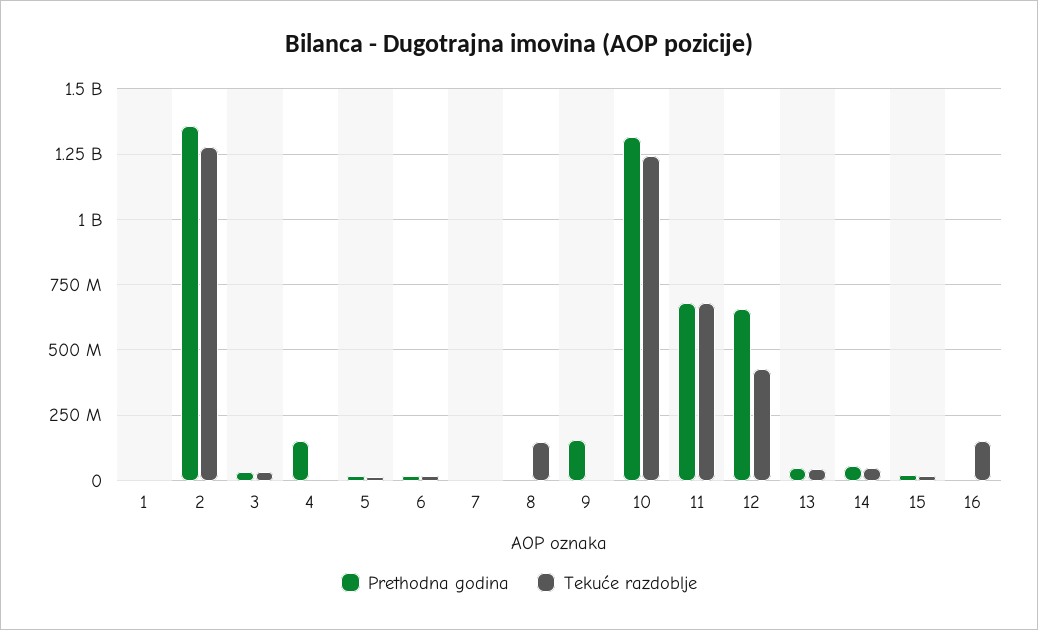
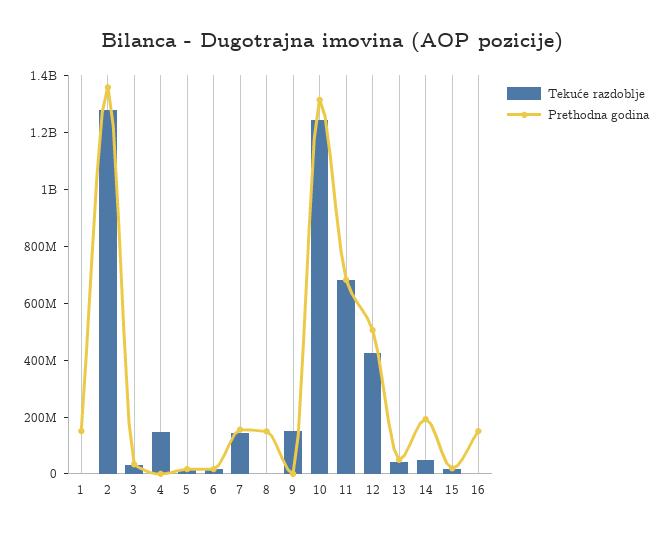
  {
    "Prethodna godina": {
-     "1": 0,
+     "1": 150000000,
      "2": 1350000000,
      "3": 25000000,
-     "4": 150000000,
+     "4": 0,
      "5": 25000000,
      "6": 25000000,
-     "7": 0,
+     "7": 150000000,
-     "8": 0,
+     "8": 150000000,
-     "9": 150000000,
+     "9": 0,
      "10": 1325000000,
      "11": 675000000,
-     "12": 650000000,
+     "12": 500000000,
      "13": 50000000,
-     "14": 50000000,
+     "14": 200000000,
      "15": 25000000,
-     "16": 0
+     "16": 150000000
    },
    "Tekuće razdoblje": {
      "1": 0,
      "2": 1275000000,
      "3": 25000000,
-     "4": 0,
+     "4": 150000000,
      "5": 25000000,
      "6": 25000000,
-     "7": 0,
+     "7": 150000000,
-     "8": 150000000,
+     "8": 0,
-     "9": 0,
+     "9": 150000000,
      "10": 1250000000,
      "11": 675000000,
      "12": 425000000,
      "13": 50000000,
      "14": 50000000,
      "15": 25000000,
-     "16": 150000000
+     "16": 0
    }
  }

